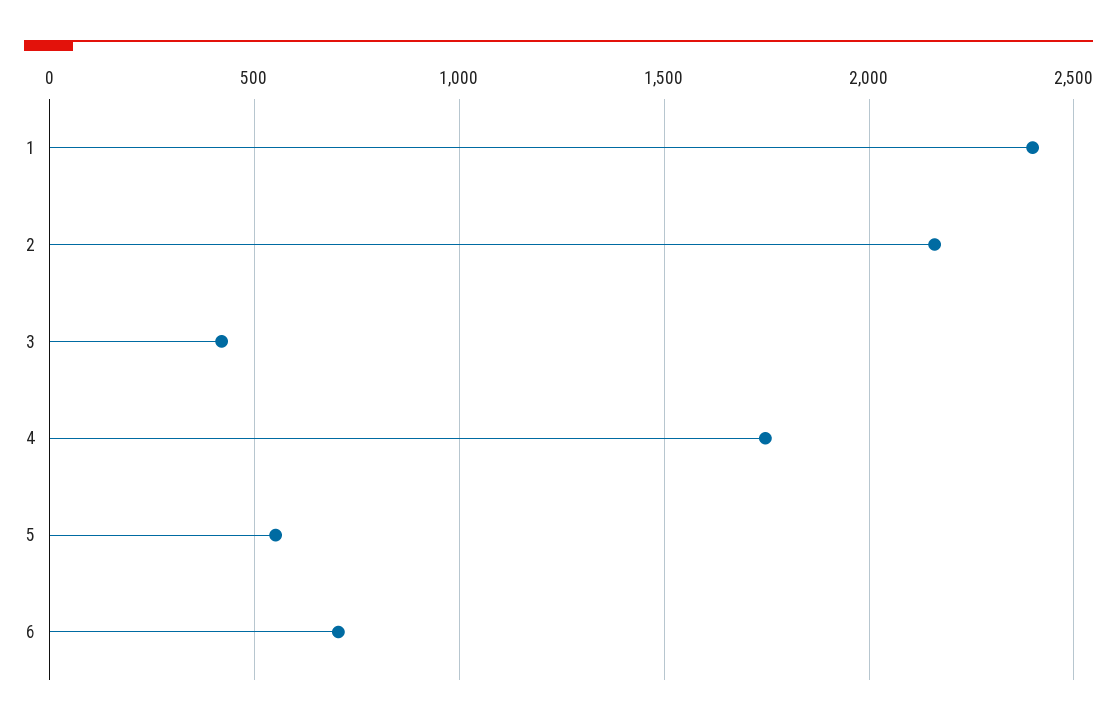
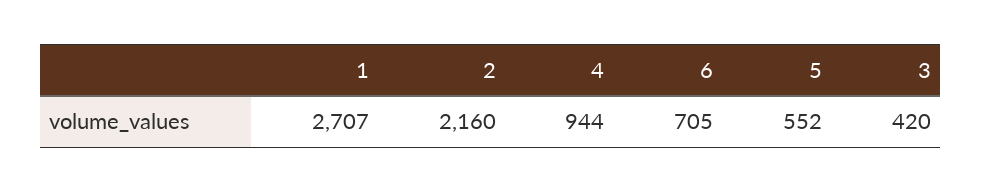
  {
-   "1": 2400,
+   "1": 2707,
    "2": 2160,
    "3": 420,
-   "4": 1750,
+   "4": 944,
    "5": 552,
    "6": 705
  }

